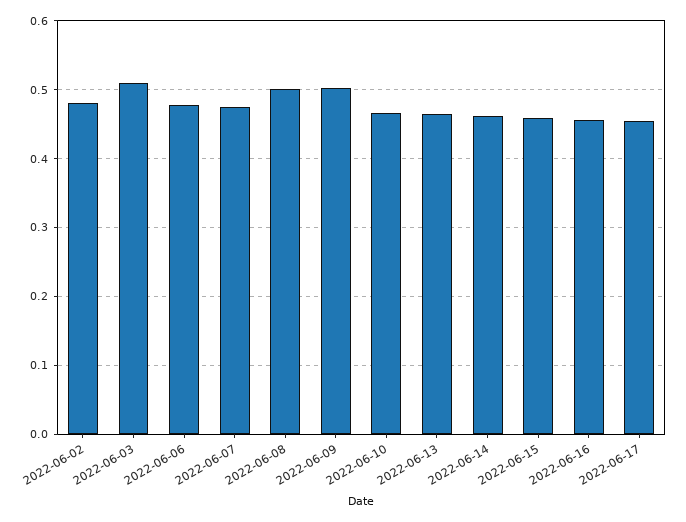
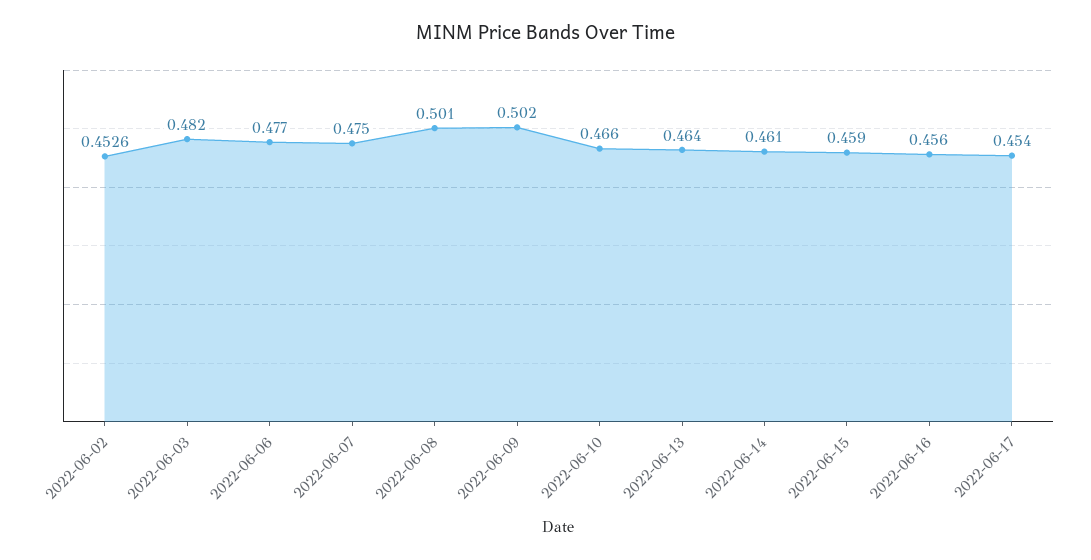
  {
-   "2022-06-02": 0.48,
+   "2022-06-02": 0.4526,
-   "2022-06-03": 0.51,
+   "2022-06-03": 0.482,
    "2022-06-06": 0.477,
    "2022-06-07": 0.475,
    "2022-06-08": 0.501,
    "2022-06-09": 0.502,
    "2022-06-10": 0.466,
    "2022-06-13": 0.464,
    "2022-06-14": 0.461,
    "2022-06-15": 0.459,
    "2022-06-16": 0.456,
    "2022-06-17": 0.454
  }

